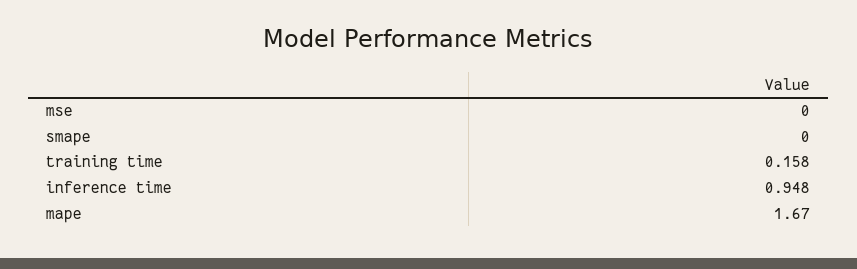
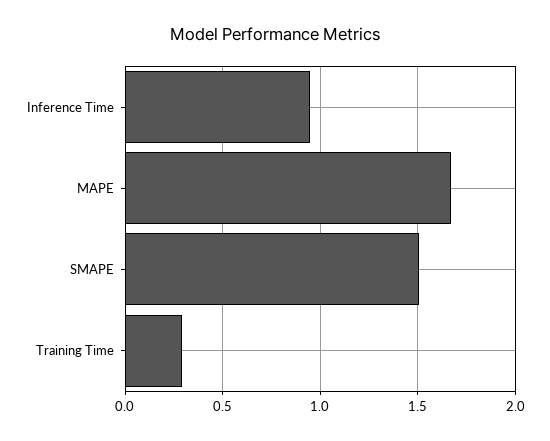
  {
-   "mse": 0,
-   "smape": 0,
+   "smape": 1.5,
-   "training time": 0.158,
+   "training time": 0.3,
    "inference time": 0.948,
    "mape": 1.67
  }

